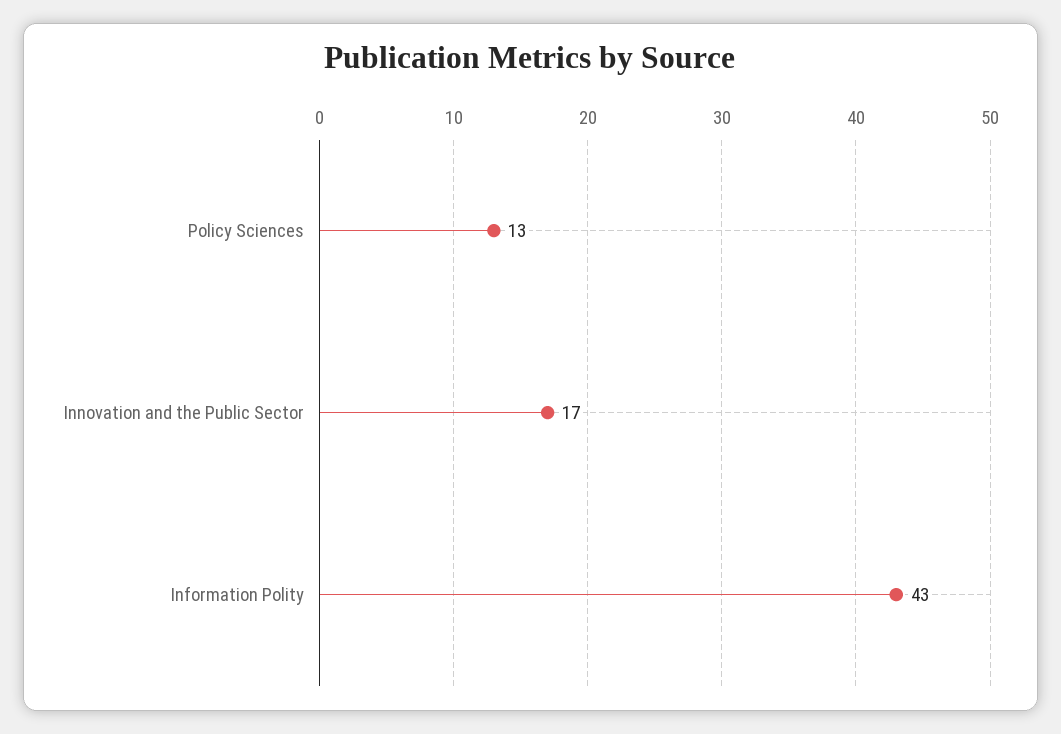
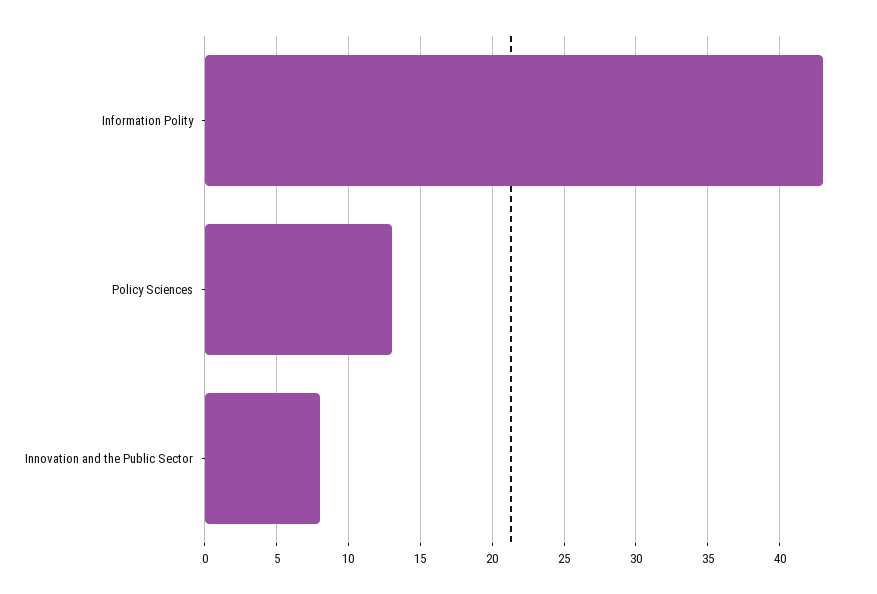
  {
    "Policy Sciences": 13,
-   "Innovation and the Public Sector": 17,
+   "Innovation and the Public Sector": 8,
    "Information Polity": 43
  }

